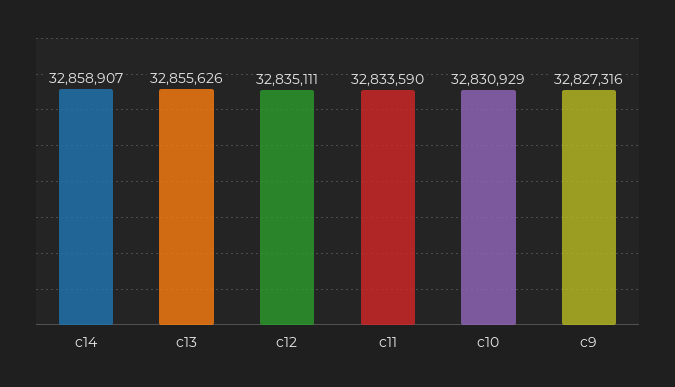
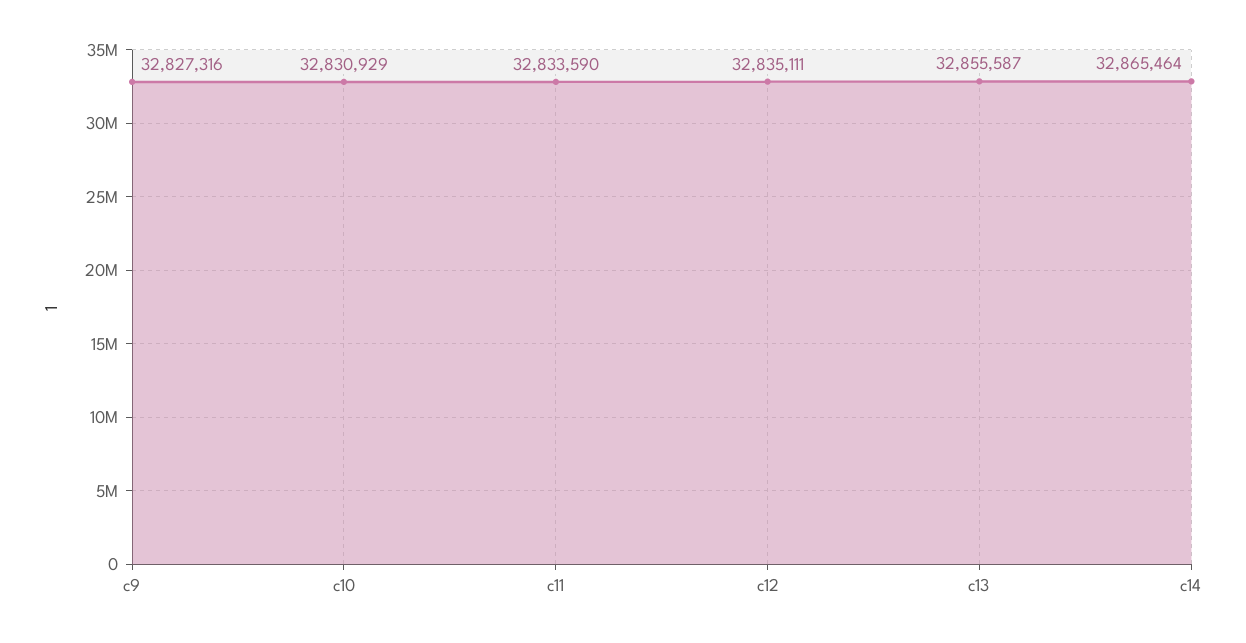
  {
-   "c14": 32858907,
+   "c14": 32865464,
-   "c13": 32855626,
+   "c13": 32855587,
    "c12": 32835111,
    "c11": 32833590,
    "c10": 32830929,
    "c9": 32827316
  }

